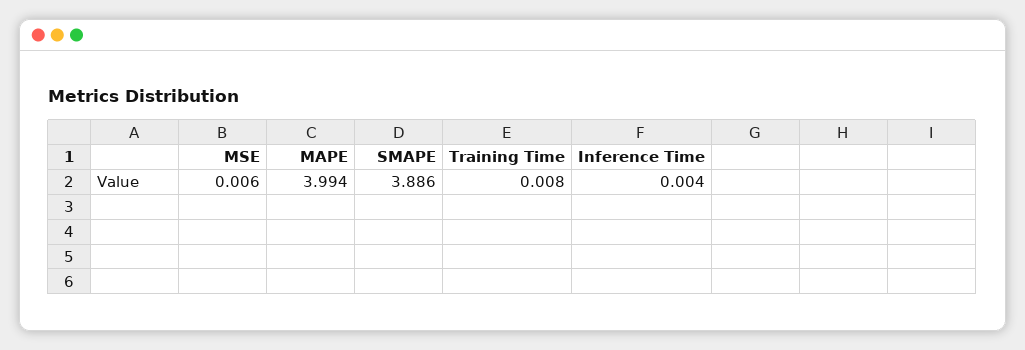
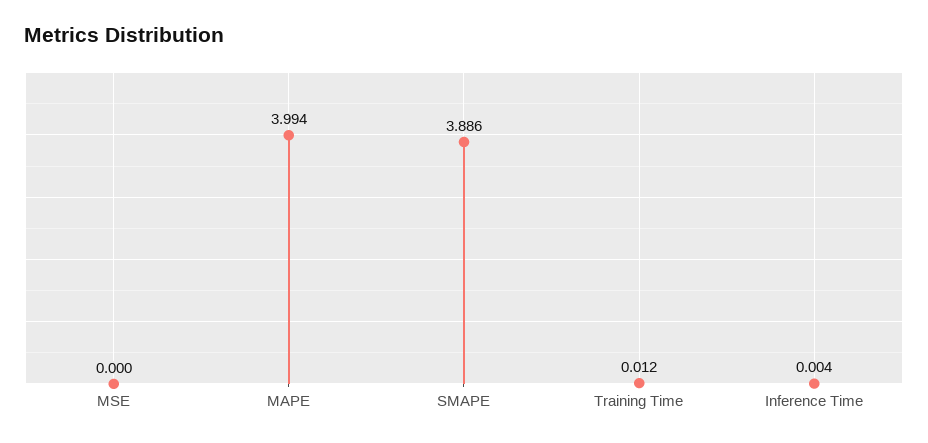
  {
-   "MSE": 0.006,
+   "MSE": 0,
    "MAPE": 3.994,
    "SMAPE": 3.886,
-   "Training Time": 0.008,
+   "Training Time": 0.012,
    "Inference Time": 0.004
  }

